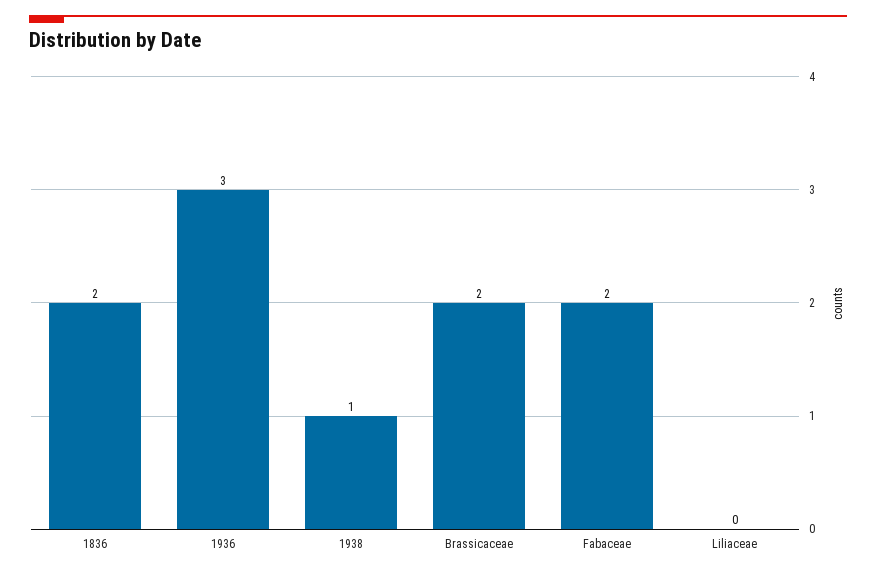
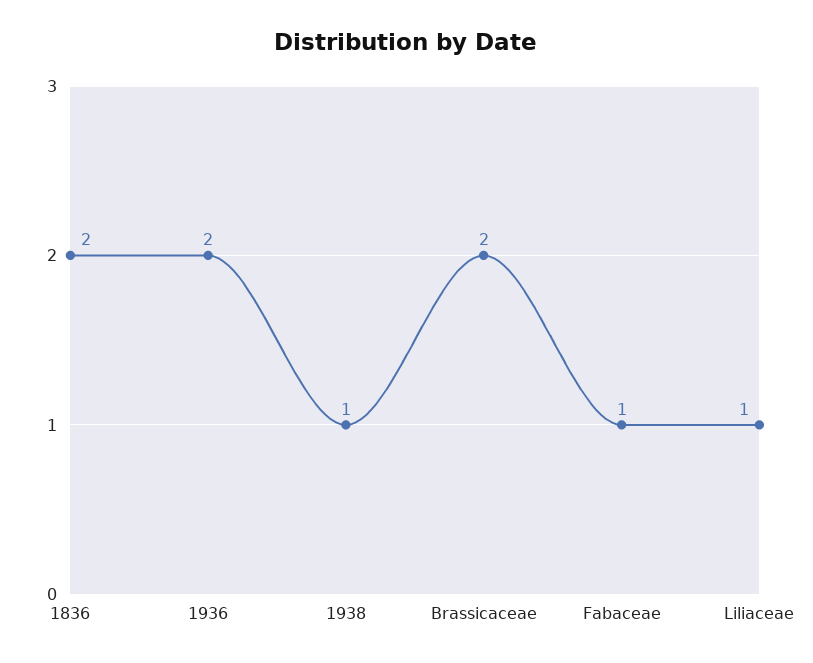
  {
    "1836": 2,
-   "1936": 3,
+   "1936": 2,
    "1938": 1,
    "Brassicaceae": 2,
-   "Fabaceae": 2,
+   "Fabaceae": 1,
-   "Liliaceae": 0
+   "Liliaceae": 1
  }

